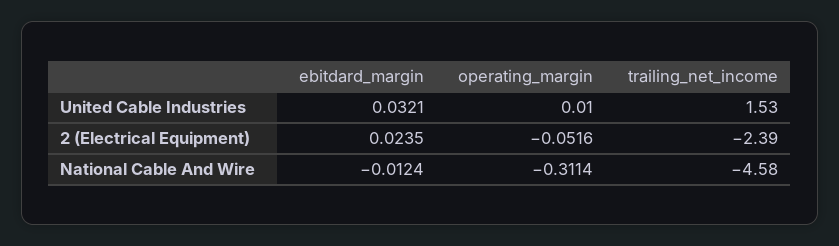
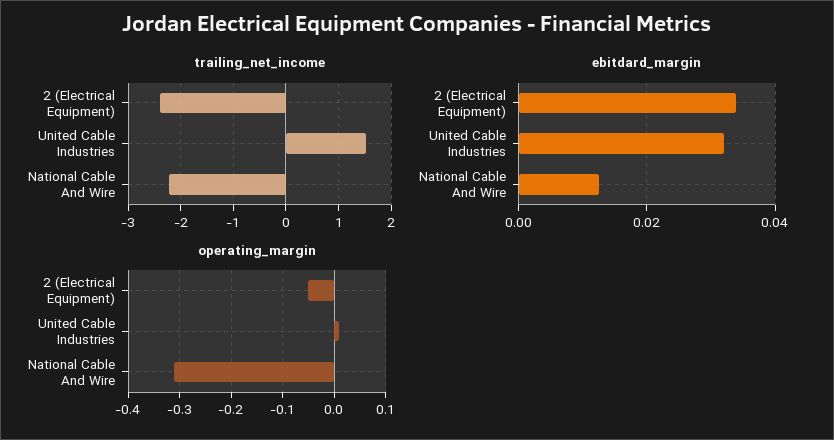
  {
    "ebitdard_margin": {
      "United Cable Industries": 0.0321,
-     "2 (Electrical Equipment)": 0.0235,
+     "2 (Electrical Equipment)": 0.034,
-     "National Cable And Wire": -0.0124
+     "National Cable And Wire": 0.012
    },
    "operating_margin": {
      "United Cable Industries": 0.01,
      "2 (Electrical Equipment)": -0.0516,
      "National Cable And Wire": -0.3114
    },
    "trailing_net_income": {
      "United Cable Industries": 1.53,
      "2 (Electrical Equipment)": -2.39,
-     "National Cable And Wire": -4.58
+     "National Cable And Wire": -2.2
    }
  }

